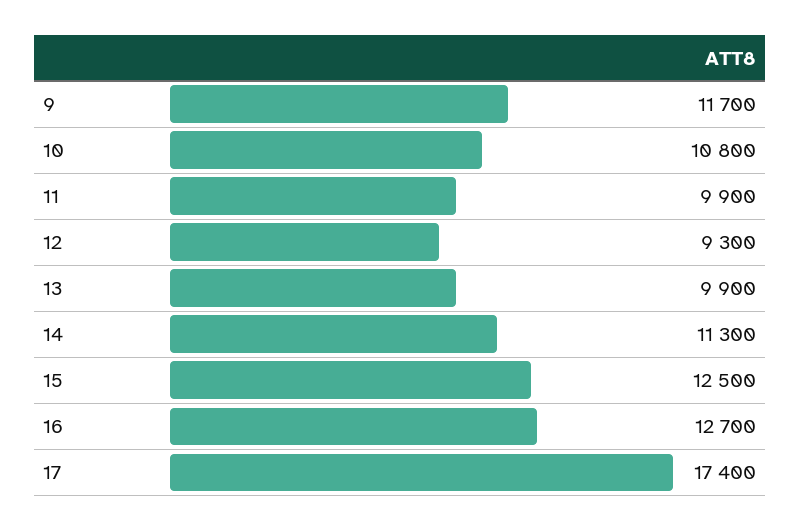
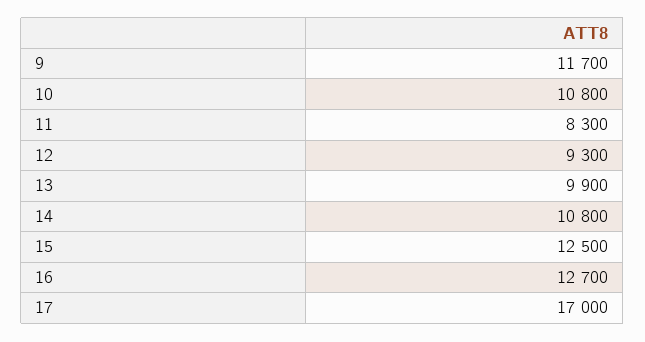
  {
    "9": 11700,
    "10": 10800,
-   "11": 9900,
+   "11": 8300,
    "12": 9300,
    "13": 9900,
-   "14": 11300,
+   "14": 10800,
    "15": 12500,
    "16": 12700,
-   "17": 17400
+   "17": 17000
  }

